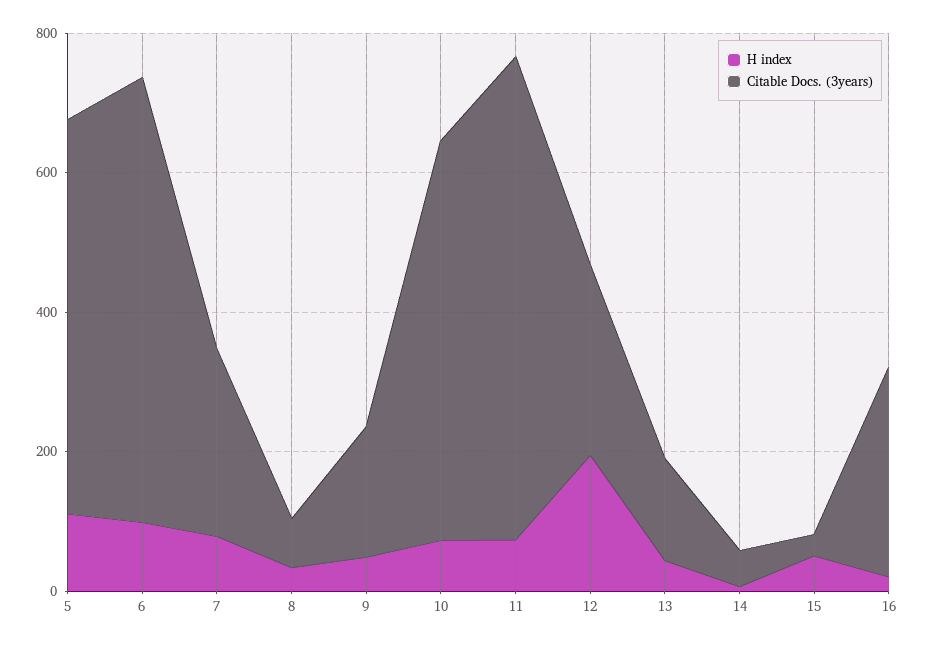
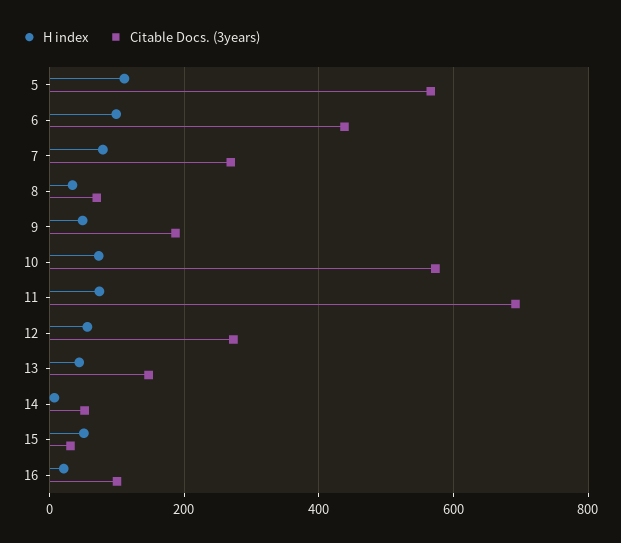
  {
    "H index": {
      "5": 120,
      "6": 100,
      "7": 80,
      "8": 40,
      "9": 40,
      "10": 80,
      "11": 80,
-     "12": 200,
+     "12": 60,
      "13": 40,
      "14": 0,
      "15": 60,
      "16": 20
    },
    "Citable Docs. (3years)": {
      "5": 560,
-     "6": 650,
+     "6": 440,
      "7": 260,
      "8": 80,
      "9": 180,
      "10": 580,
      "11": 700,
      "12": 280,
      "13": 140,
      "14": 60,
      "15": 40,
-     "16": 300
+     "16": 100
    }
  }

